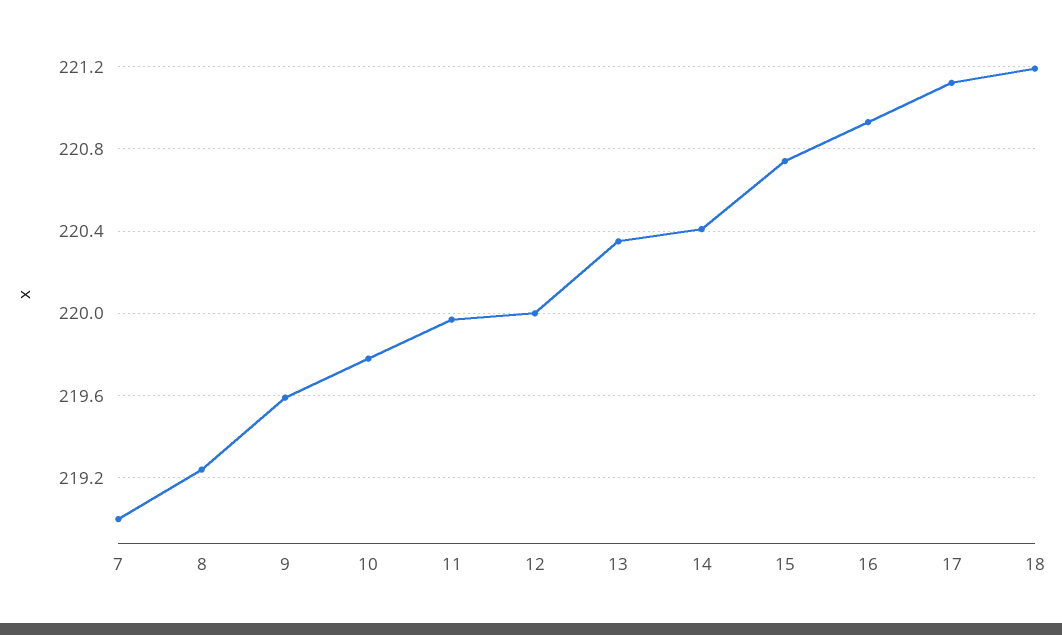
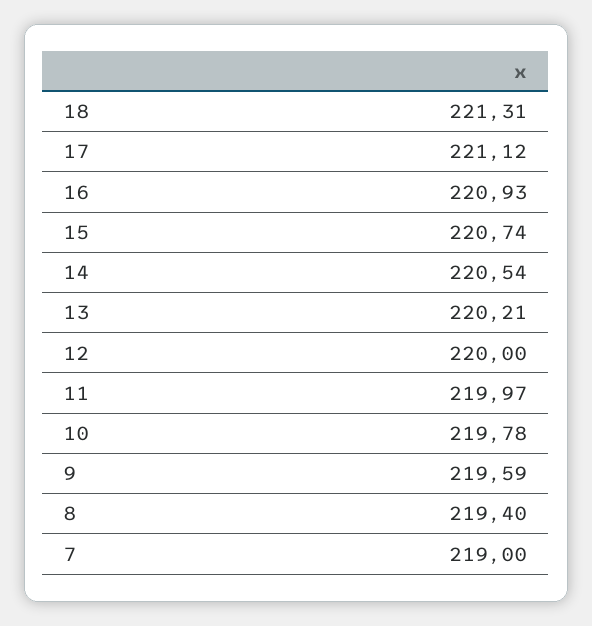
  {
    "7": 219,
-   "8": 219.25,
+   "8": 219.4,
    "9": 219.59,
    "10": 219.78,
    "11": 219.97,
    "12": 220,
-   "13": 220.35,
+   "13": 220.21,
-   "14": 220.4,
+   "14": 220.54,
    "15": 220.74,
    "16": 220.93,
    "17": 221.12,
-   "18": 221.2
+   "18": 221.31
  }

